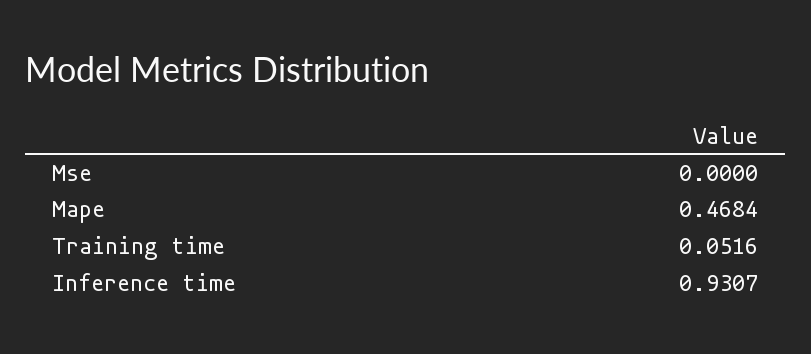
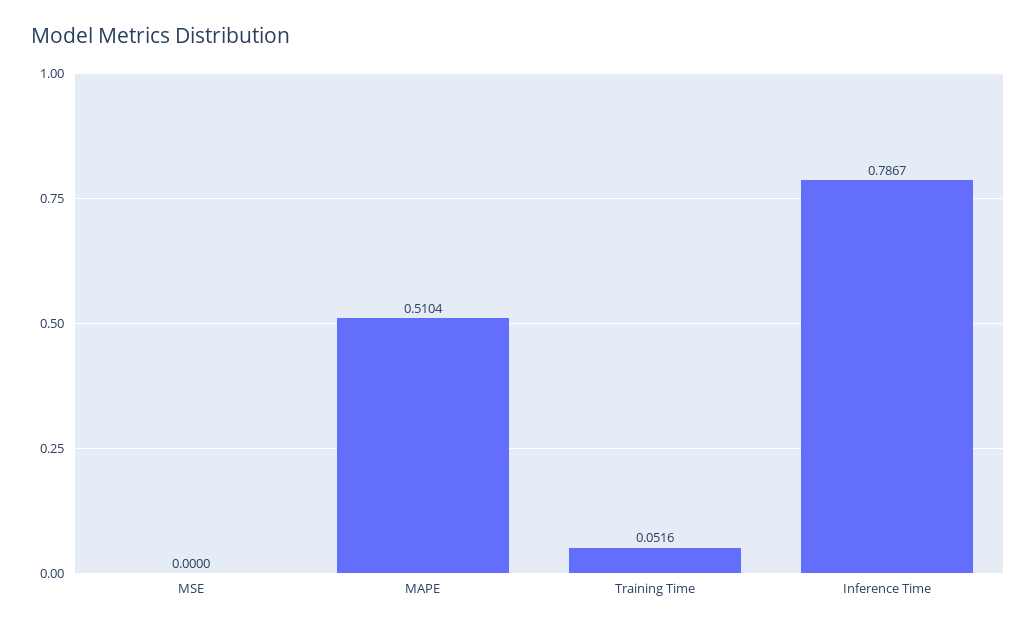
  {
    "Mse": 0,
-   "Mape": 0.4684,
+   "Mape": 0.5104,
    "Training time": 0.0516,
-   "Inference time": 0.9307
+   "Inference time": 0.7867
  }

